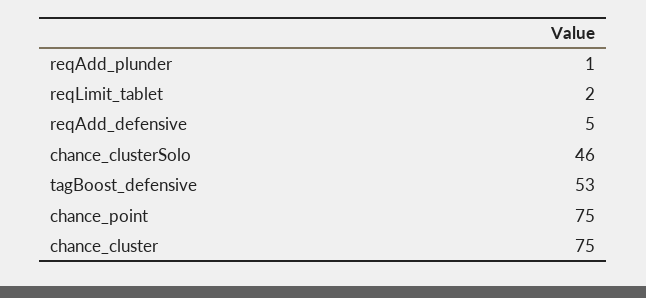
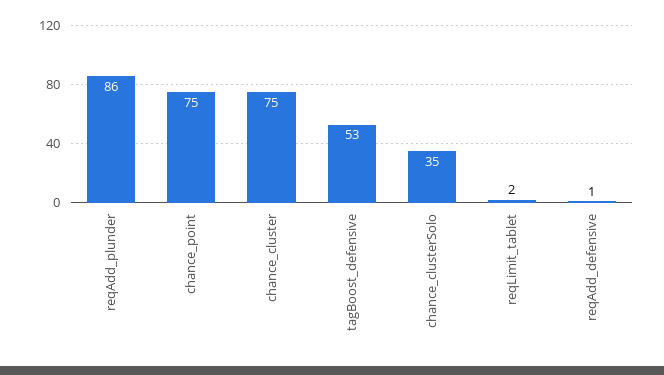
  {
-   "reqAdd_plunder": 1,
+   "reqAdd_plunder": 86,
    "reqLimit_tablet": 2,
-   "reqAdd_defensive": 5,
+   "reqAdd_defensive": 1,
-   "chance_clusterSolo": 46,
+   "chance_clusterSolo": 35,
    "tagBoost_defensive": 53,
    "chance_point": 75,
    "chance_cluster": 75
  }

